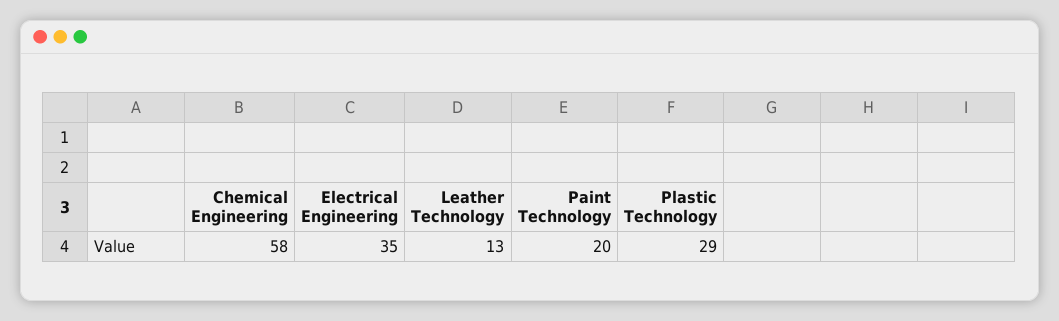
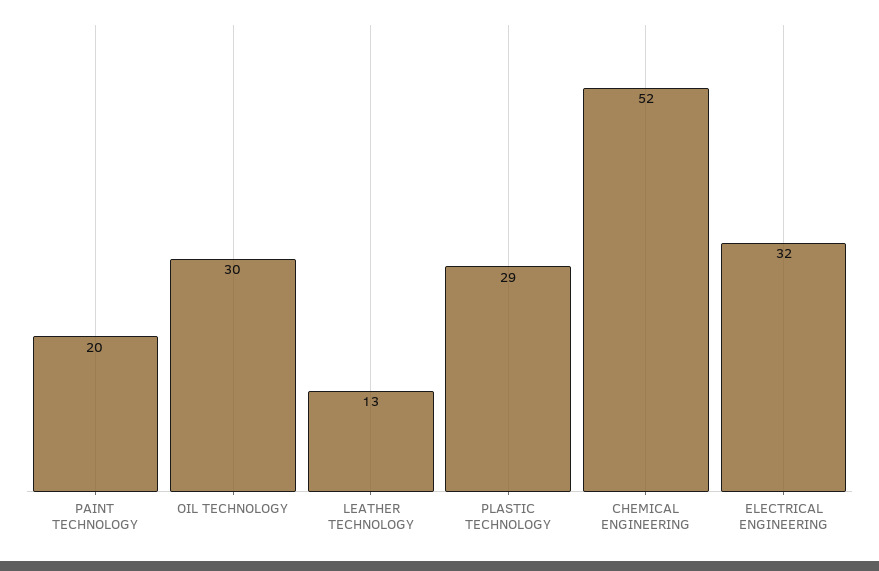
  {
-   "Chemical Engineering": 58,
+   "Chemical Engineering": 52,
-   "Electrical Engineering": 35,
+   "Electrical Engineering": 32,
    "Leather Technology": 13,
    "Paint Technology": 20,
-   "Plastic Technology": 29
+   "Plastic Technology": 29,
+   "OIL TECHNOLOGY": 30
  }

